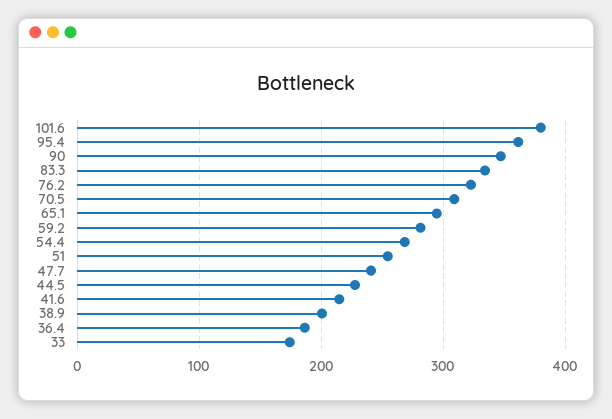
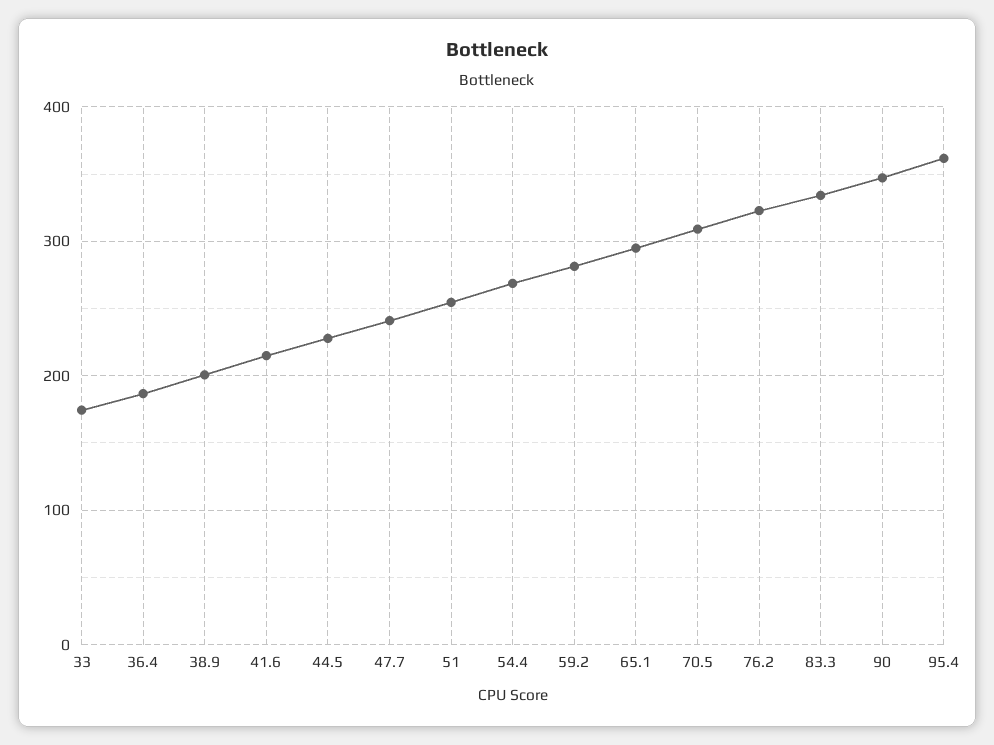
  {
-   "101.6": 380,
    "95.4": 360,
    "90": 350,
    "83.3": 330,
    "76.2": 320,
    "70.5": 310,
    "65.1": 290,
    "59.2": 280,
    "54.4": 270,
    "51": 250,
    "47.7": 240,
    "44.5": 230,
    "41.6": 210,
    "38.9": 200,
    "36.4": 190,
    "33": 170
  }

